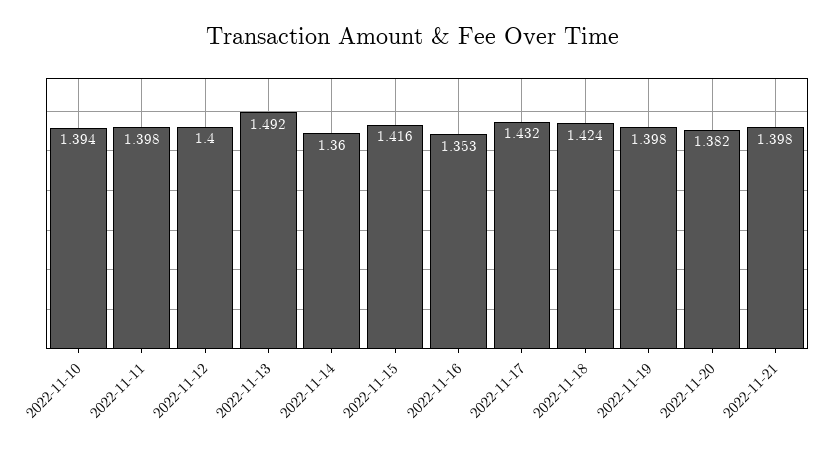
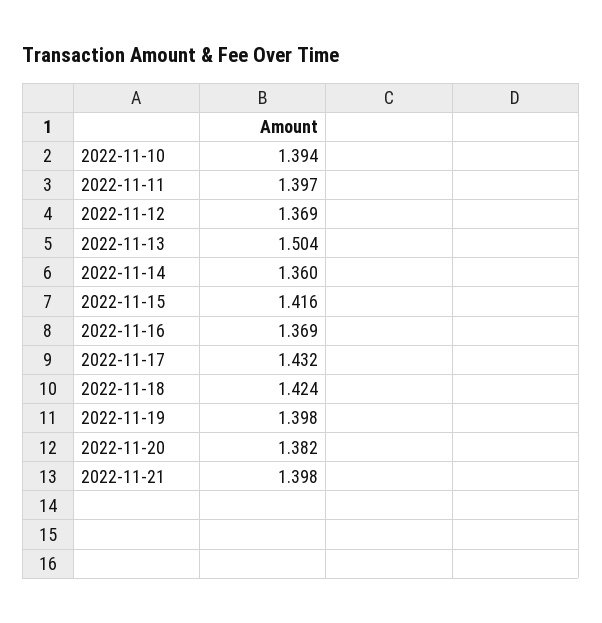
  {
    "2022-11-10": 1.394,
-   "2022-11-11": 1.398,
+   "2022-11-11": 1.397,
-   "2022-11-12": 1.4,
+   "2022-11-12": 1.369,
-   "2022-11-13": 1.492,
+   "2022-11-13": 1.504,
    "2022-11-14": 1.36,
    "2022-11-15": 1.416,
-   "2022-11-16": 1.353,
+   "2022-11-16": 1.369,
    "2022-11-17": 1.432,
    "2022-11-18": 1.424,
    "2022-11-19": 1.398,
    "2022-11-20": 1.382,
    "2022-11-21": 1.398
  }

